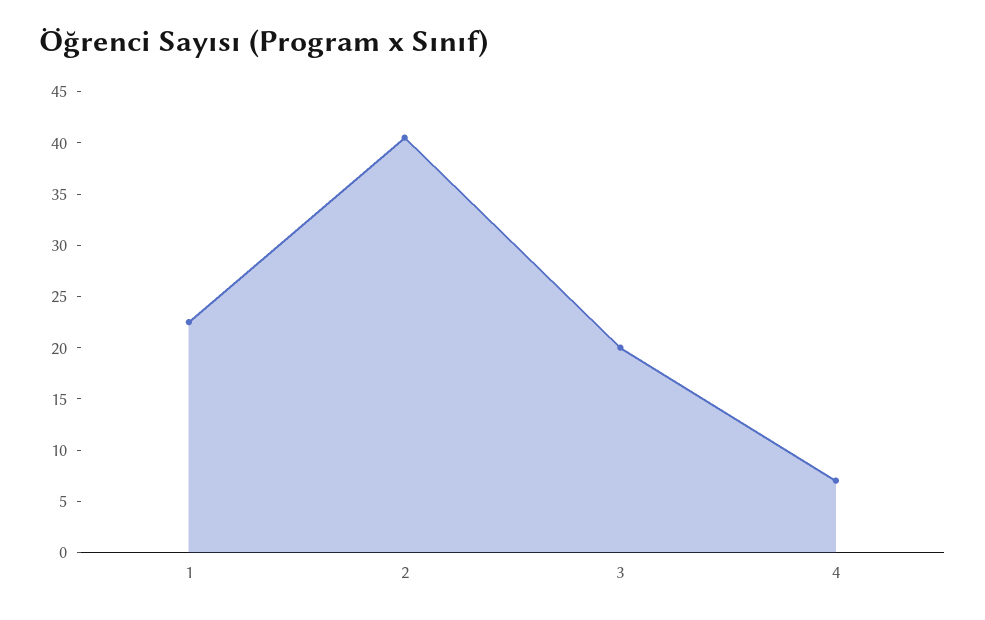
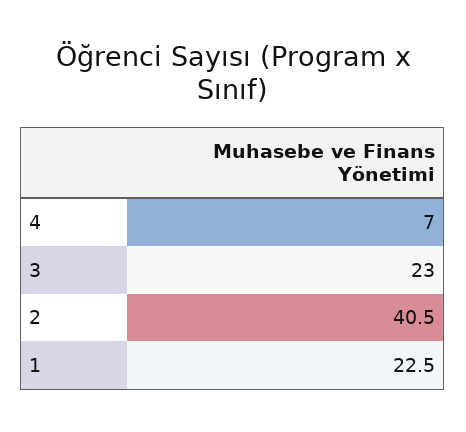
  {
    "1": 22.5,
    "2": 40.5,
-   "3": 20,
+   "3": 23,
    "4": 7
  }

